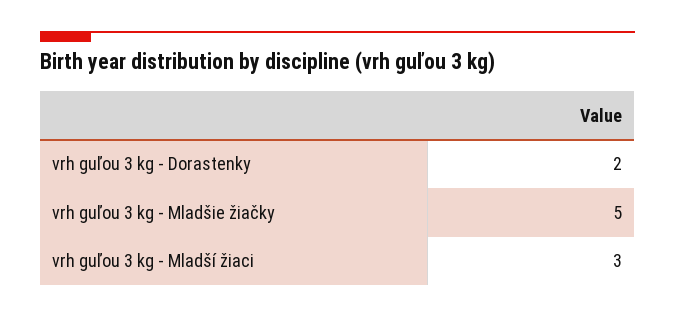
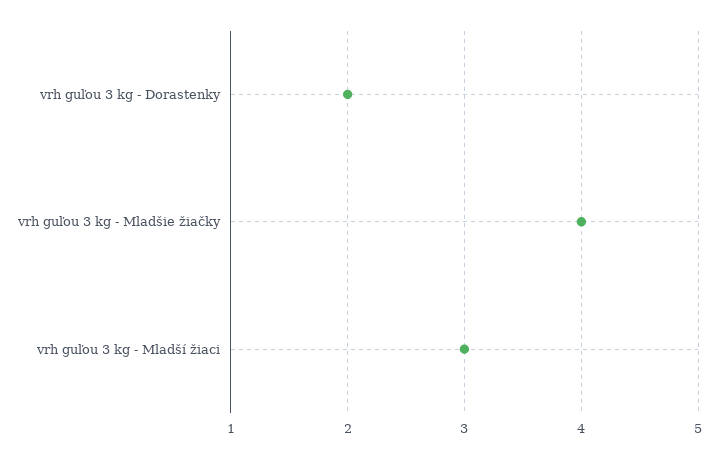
  {
    "vrh guľou 3 kg - Dorastenky": 2,
-   "vrh guľou 3 kg - Mladšie žiačky": 5,
+   "vrh guľou 3 kg - Mladšie žiačky": 4,
    "vrh guľou 3 kg - Mladší žiaci": 3
  }

